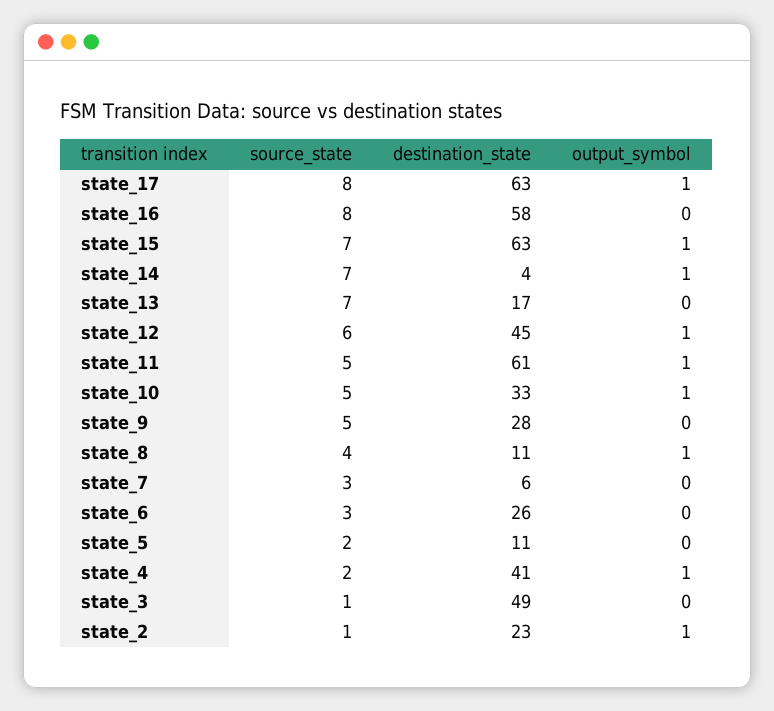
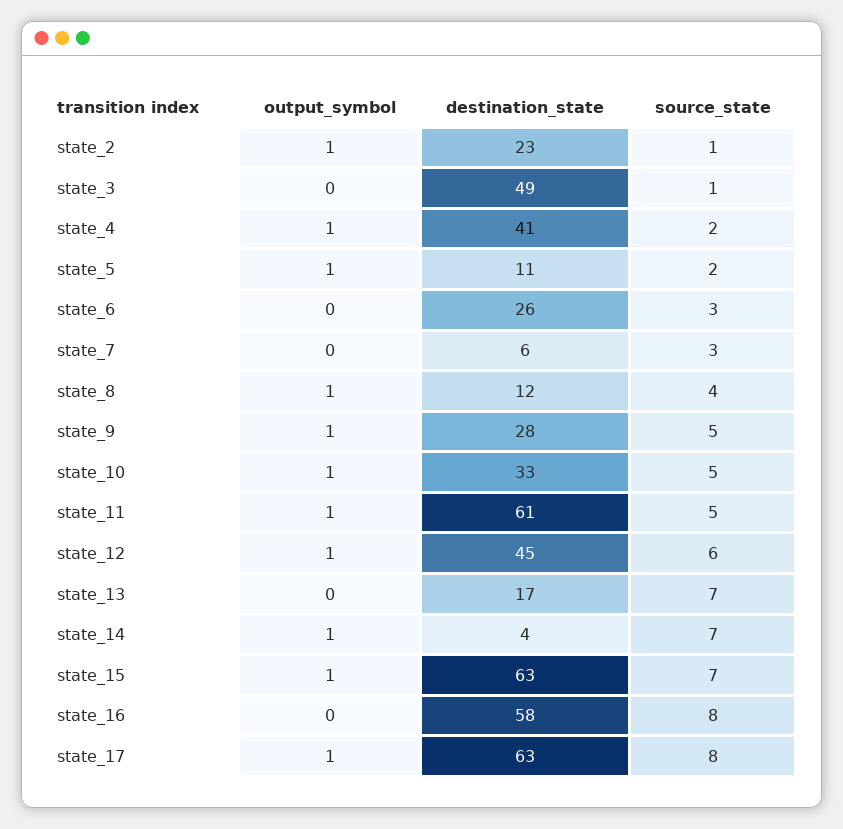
  {
    "source_state": {
      "state_17": 8,
      "state_16": 8,
      "state_15": 7,
      "state_14": 7,
      "state_13": 7,
      "state_12": 6,
      "state_11": 5,
      "state_10": 5,
      "state_9": 5,
      "state_8": 4,
      "state_7": 3,
      "state_6": 3,
      "state_5": 2,
      "state_4": 2,
      "state_3": 1,
      "state_2": 1
    },
    "destination_state": {
      "state_17": 63,
      "state_16": 58,
      "state_15": 63,
      "state_14": 4,
      "state_13": 17,
      "state_12": 45,
      "state_11": 61,
      "state_10": 33,
      "state_9": 28,
-     "state_8": 11,
+     "state_8": 12,
      "state_7": 6,
      "state_6": 26,
      "state_5": 11,
      "state_4": 41,
      "state_3": 49,
      "state_2": 23
    },
    "output_symbol": {
      "state_17": 1,
      "state_16": 0,
      "state_15": 1,
      "state_14": 1,
      "state_13": 0,
      "state_12": 1,
      "state_11": 1,
      "state_10": 1,
-     "state_9": 0,
+     "state_9": 1,
      "state_8": 1,
      "state_7": 0,
      "state_6": 0,
-     "state_5": 0,
+     "state_5": 1,
      "state_4": 1,
      "state_3": 0,
      "state_2": 1
    }
  }

